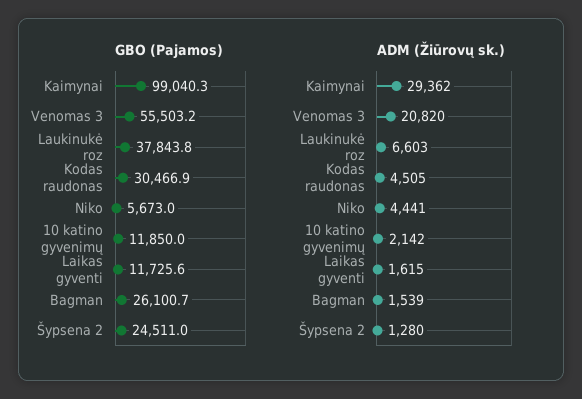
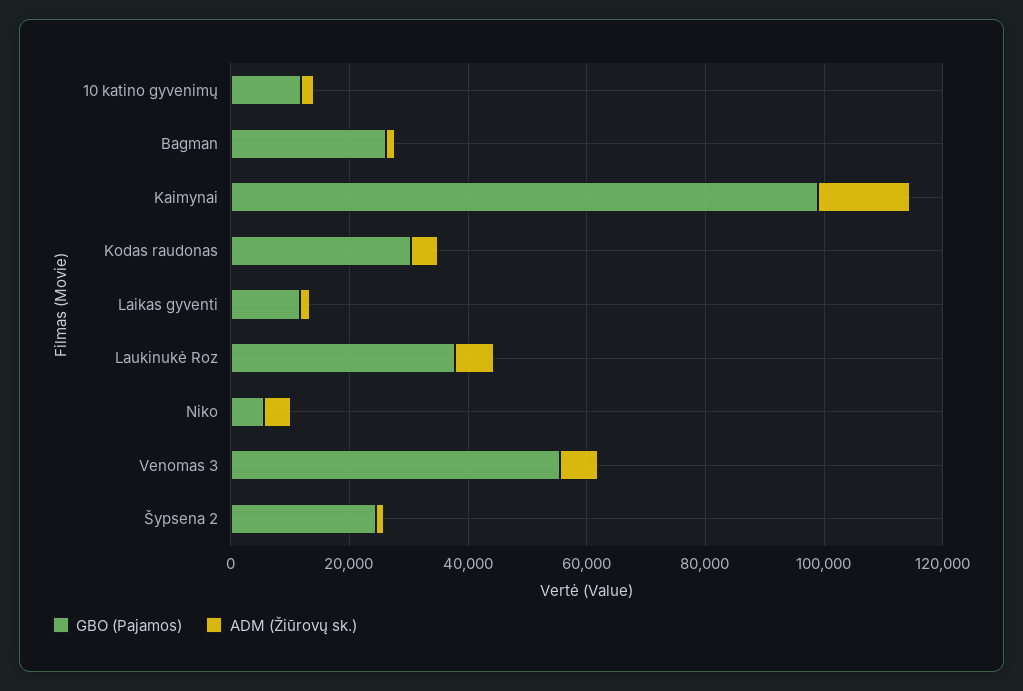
  {
    "GBO (Pajamos)": {
      "Kaimynai": 99040.3,
      "Venomas 3": 55503.2,
      "Laukinukė roz": 37843.8,
      "Kodas raudonas": 30466.9,
      "Niko": 5673,
      "10 katino gyvenimų": 11850,
      "Laikas gyventi": 11725.6,
      "Bagman": 26100.7,
      "Šypsena 2": 24511
    },
    "ADM (Žiūrovų sk.)": {
-     "Kaimynai": 29362,
+     "Kaimynai": 15000,
-     "Venomas 3": 20820,
+     "Venomas 3": 5000,
      "Laukinukė roz": 6603,
      "Kodas raudonas": 4505,
      "Niko": 4441,
      "10 katino gyvenimų": 2142,
      "Laikas gyventi": 1615,
      "Bagman": 1539,
      "Šypsena 2": 1280
    }
  }

